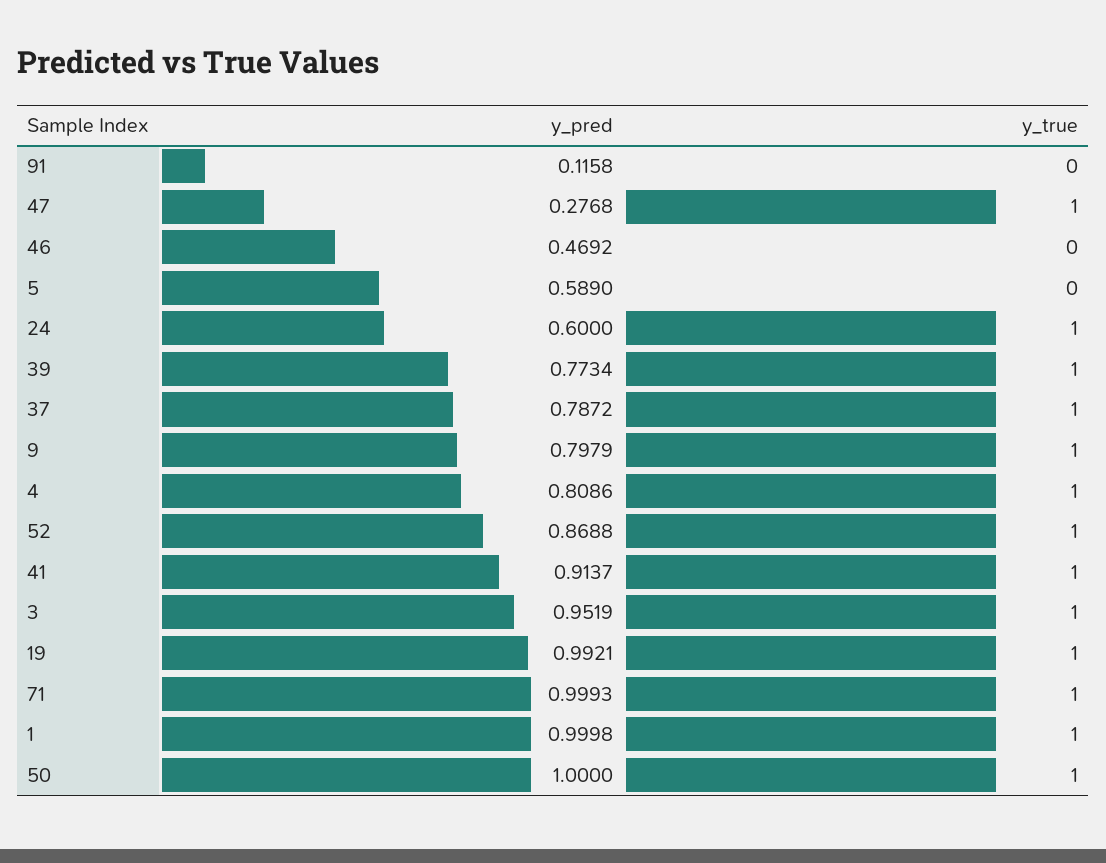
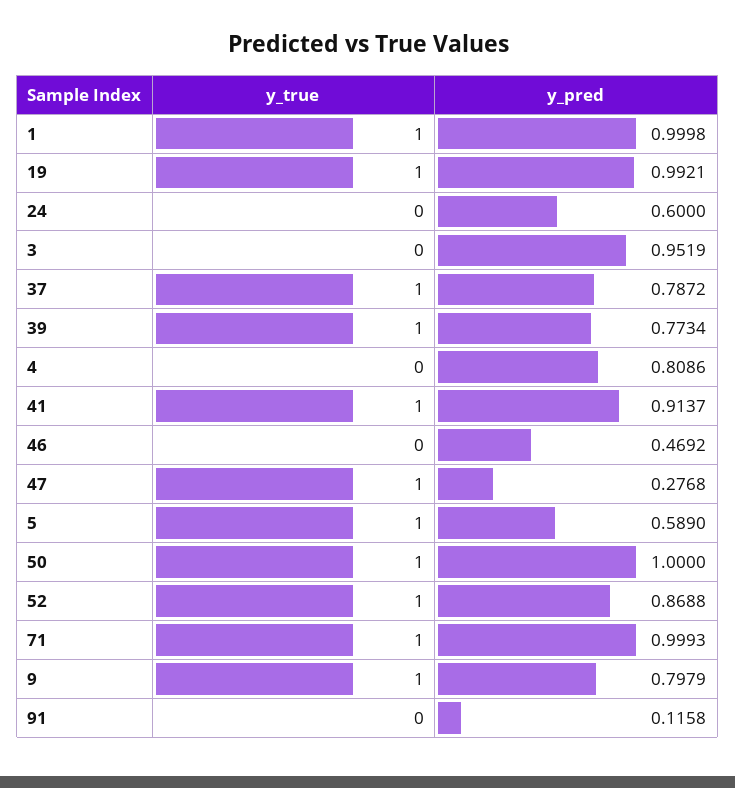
  {
    "y_pred": {
      "91": 0.1158,
      "47": 0.2768,
      "46": 0.4692,
      "5": 0.589,
      "24": 0.6,
      "39": 0.7734,
      "37": 0.7872,
      "9": 0.7979,
      "4": 0.8086,
      "52": 0.8688,
      "41": 0.9137,
      "3": 0.9519,
      "19": 0.9921,
      "71": 0.9993,
      "1": 0.9998,
      "50": 1
    },
    "y_true": {
      "91": 0,
      "47": 1,
      "46": 0,
-     "5": 0,
+     "5": 1,
-     "24": 1,
+     "24": 0,
      "39": 1,
      "37": 1,
      "9": 1,
-     "4": 1,
+     "4": 0,
      "52": 1,
      "41": 1,
-     "3": 1,
+     "3": 0,
      "19": 1,
      "71": 1,
      "1": 1,
      "50": 1
    }
  }

